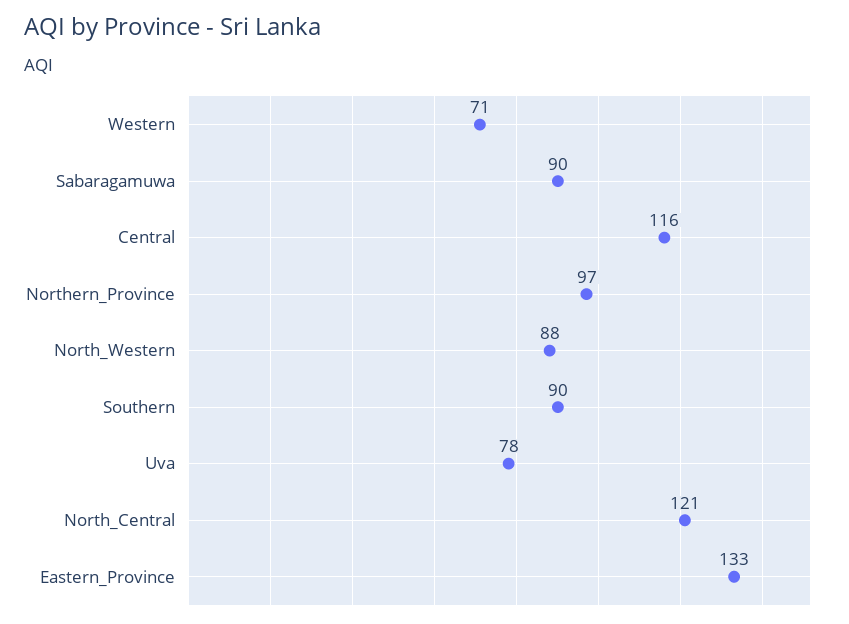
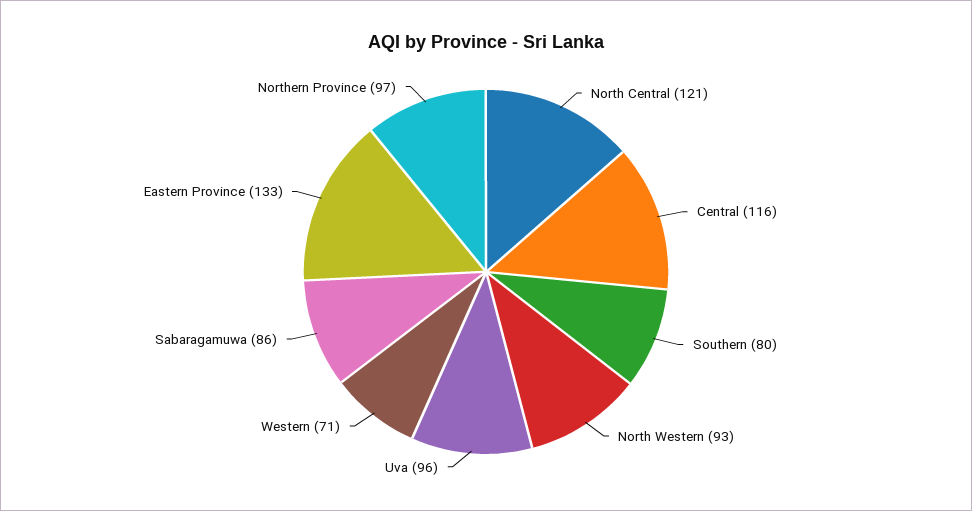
  {
    "Western": 71,
-   "Sabaragamuwa": 90,
+   "Sabaragamuwa": 86,
    "Central": 116,
    "Northern_Province": 97,
-   "North_Western": 88,
+   "North_Western": 93,
-   "Southern": 90,
+   "Southern": 80,
-   "Uva": 78,
+   "Uva": 96,
    "North_Central": 121,
    "Eastern_Province": 133
  }

